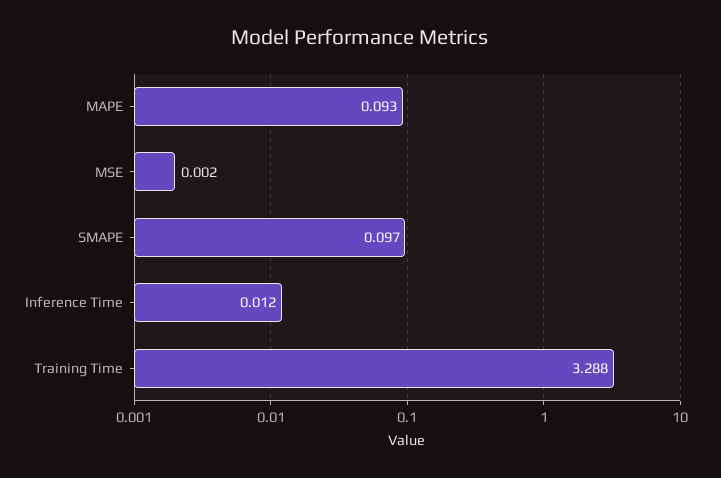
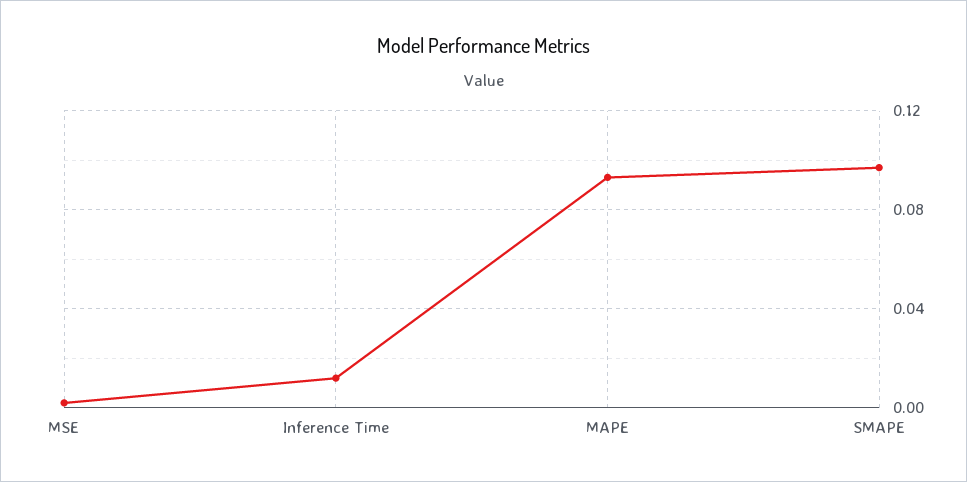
  {
    "MAPE": 0.093,
    "MSE": 0.002,
    "SMAPE": 0.097,
-   "Inference Time": 0.012,
+   "Inference Time": 0.012
-   "Training Time": 3.288
  }

